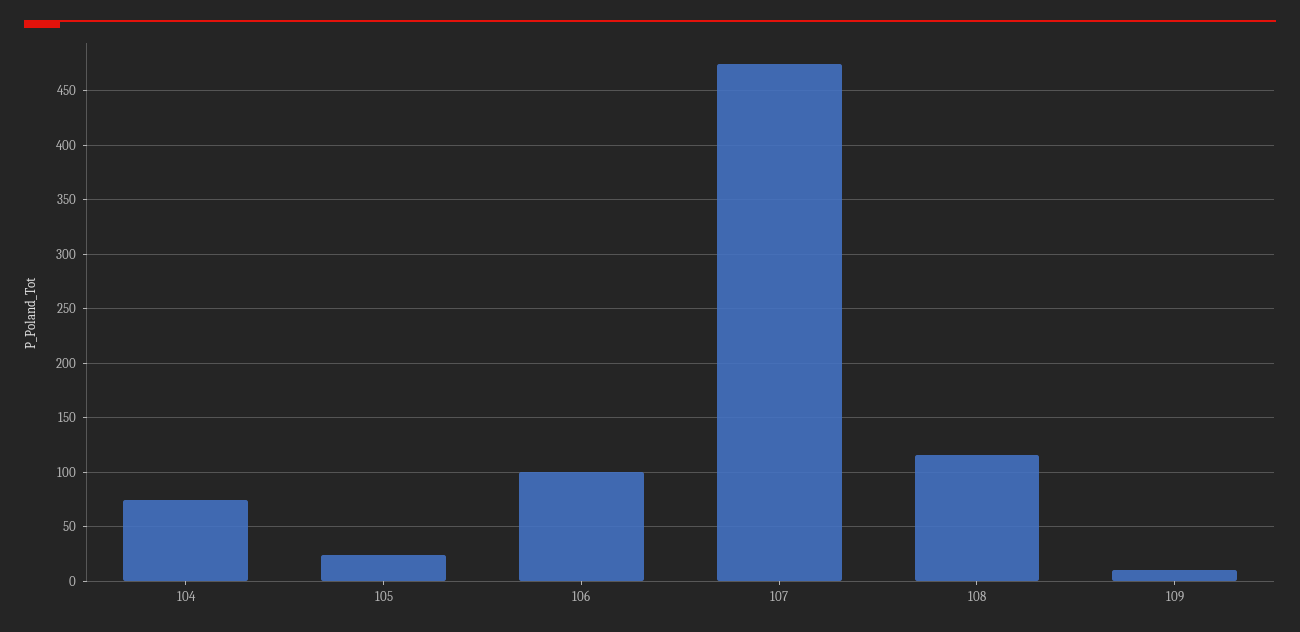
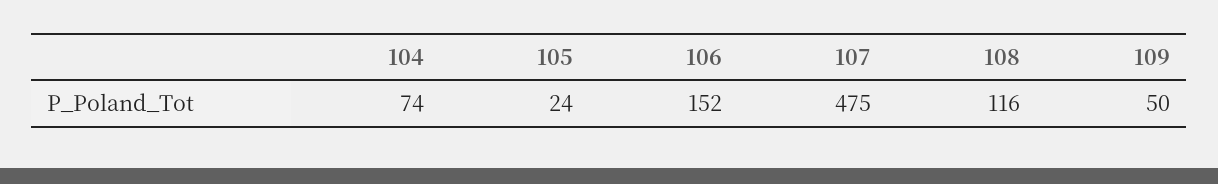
  {
    "104": 74,
    "105": 24,
-   "106": 100,
+   "106": 152,
    "107": 475,
    "108": 116,
-   "109": 10
+   "109": 50
  }

